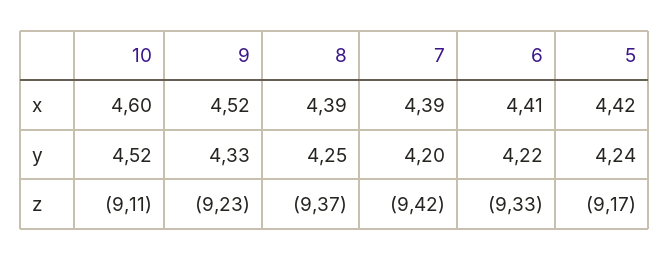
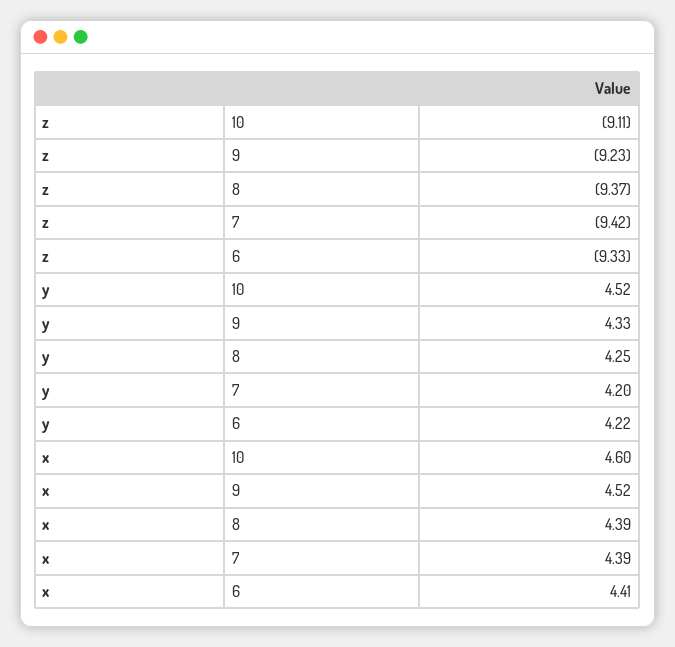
  {
    "10": {
      "x": 4.6,
      "y": 4.52,
      "z": -9.11
    },
    "9": {
      "x": 4.52,
      "y": 4.33,
      "z": -9.23
    },
    "8": {
      "x": 4.39,
      "y": 4.25,
      "z": -9.37
    },
    "7": {
      "x": 4.39,
      "y": 4.2,
      "z": -9.42
    },
    "6": {
      "x": 4.41,
      "y": 4.22,
      "z": -9.33
-   },
+   }
-   "5": {
-     "x": 4.42,
-     "y": 4.24,
-     "z": -9.17
-   }
  }

